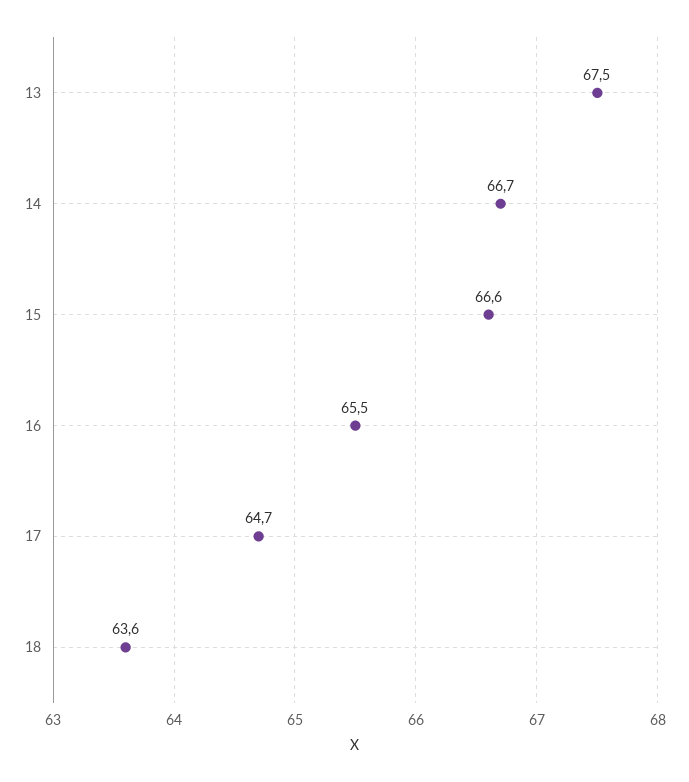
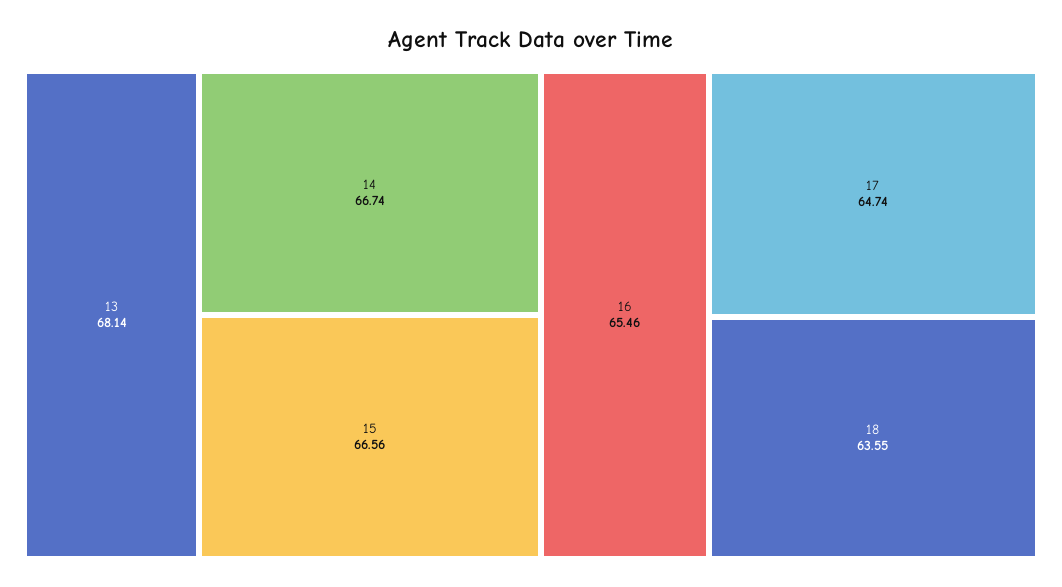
  {
-   "13": 67.5,
+   "13": 68.14,
    "14": 66.74,
    "15": 66.56,
    "16": 65.46,
    "17": 64.74,
    "18": 63.55
  }

